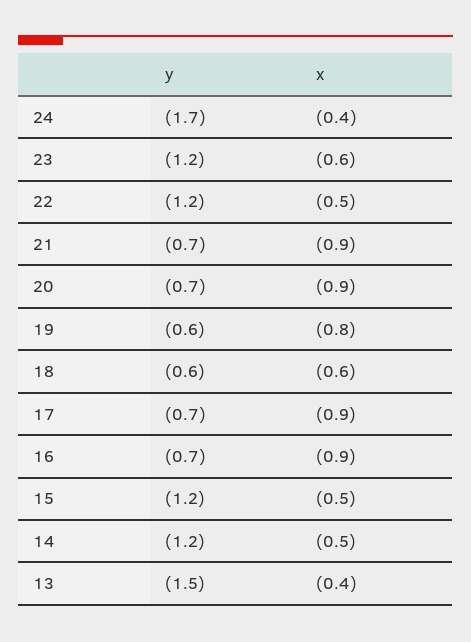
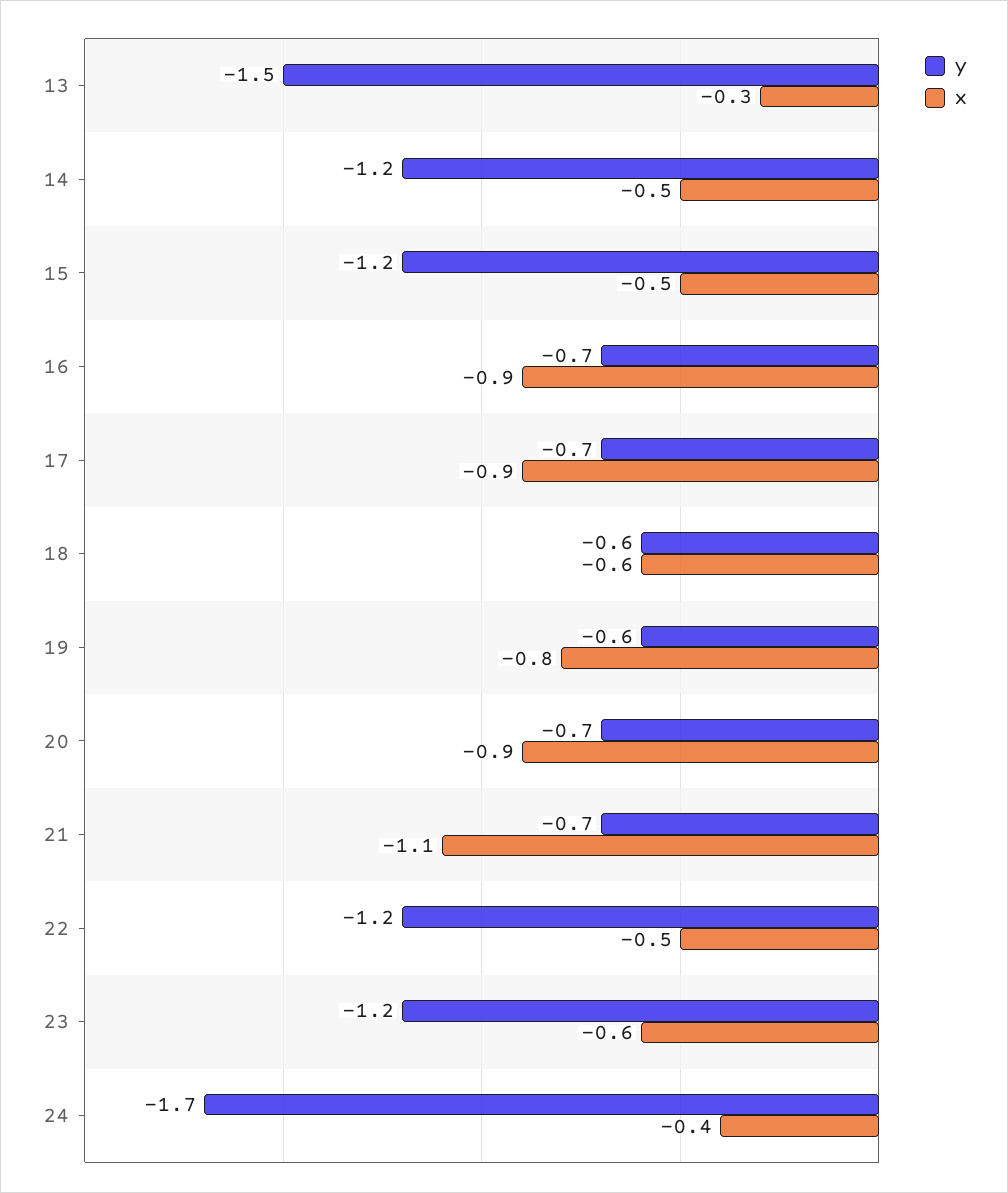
  {
    "y": {
      "24": -1.7,
      "23": -1.2,
      "22": -1.2,
      "21": -0.7,
      "20": -0.7,
      "19": -0.6,
      "18": -0.6,
      "17": -0.7,
      "16": -0.7,
      "15": -1.2,
      "14": -1.2,
      "13": -1.5
    },
    "x": {
      "24": -0.4,
      "23": -0.6,
      "22": -0.5,
-     "21": -0.9,
+     "21": -1.1,
      "20": -0.9,
      "19": -0.8,
      "18": -0.6,
      "17": -0.9,
      "16": -0.9,
      "15": -0.5,
      "14": -0.5,
-     "13": -0.4
+     "13": -0.3
    }
  }

